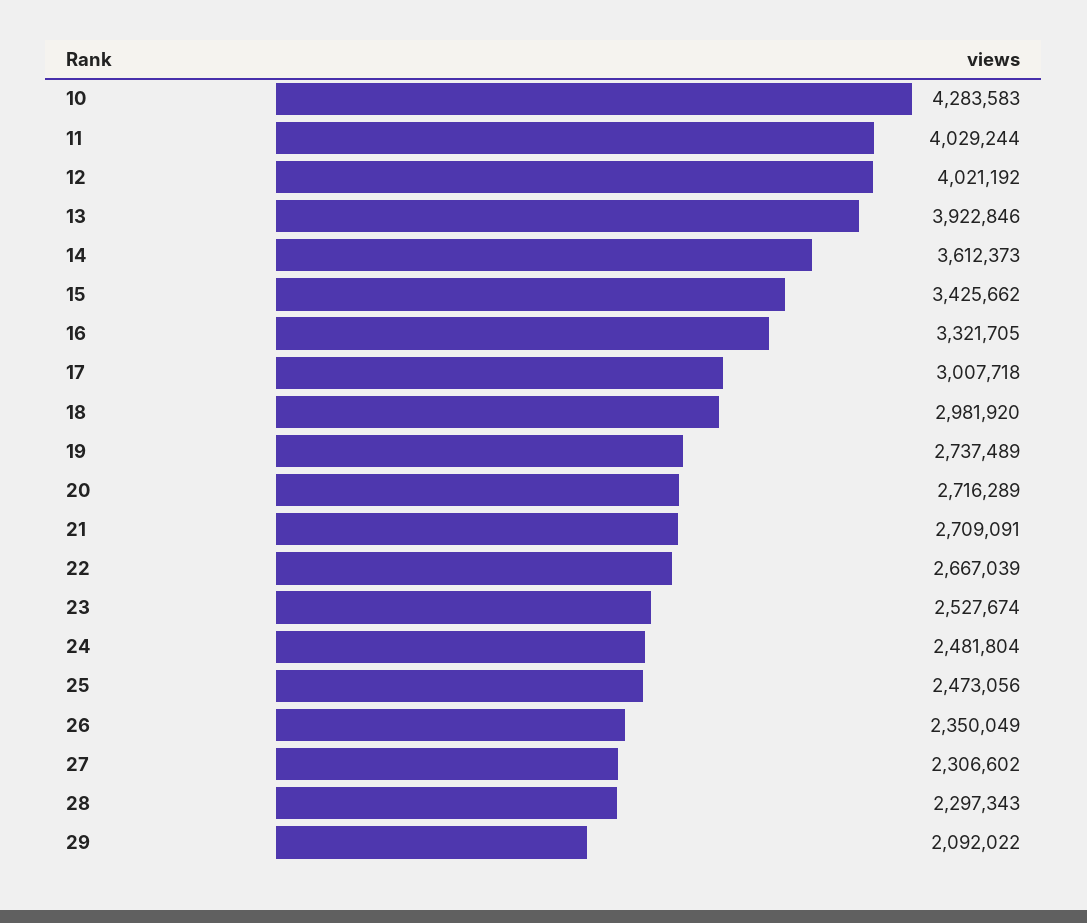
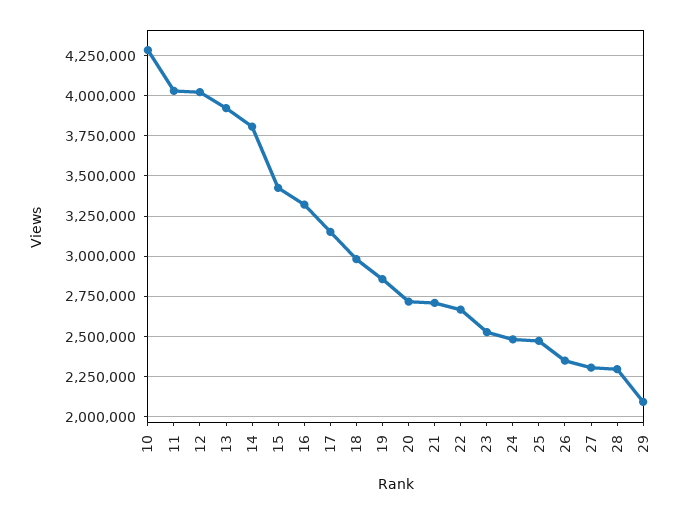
  {
    "10": 4283583,
    "11": 4029244,
    "12": 4021192,
    "13": 3922846,
-   "14": 3612373,
+   "14": 3800000,
    "15": 3425662,
    "16": 3321705,
-   "17": 3007718,
+   "17": 3150000,
    "18": 2981920,
-   "19": 2737489,
+   "19": 2850000,
    "20": 2716289,
    "21": 2709091,
    "22": 2667039,
    "23": 2527674,
    "24": 2481804,
    "25": 2473056,
    "26": 2350049,
    "27": 2306602,
    "28": 2297343,
    "29": 2092022
  }

